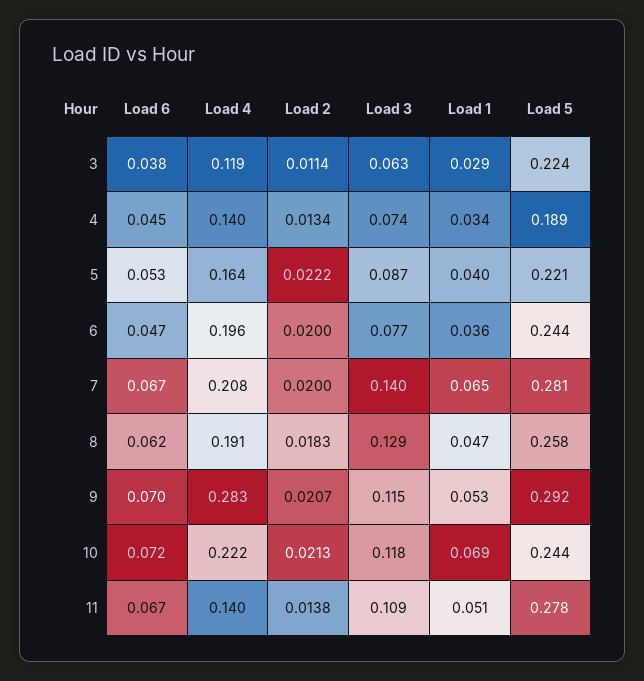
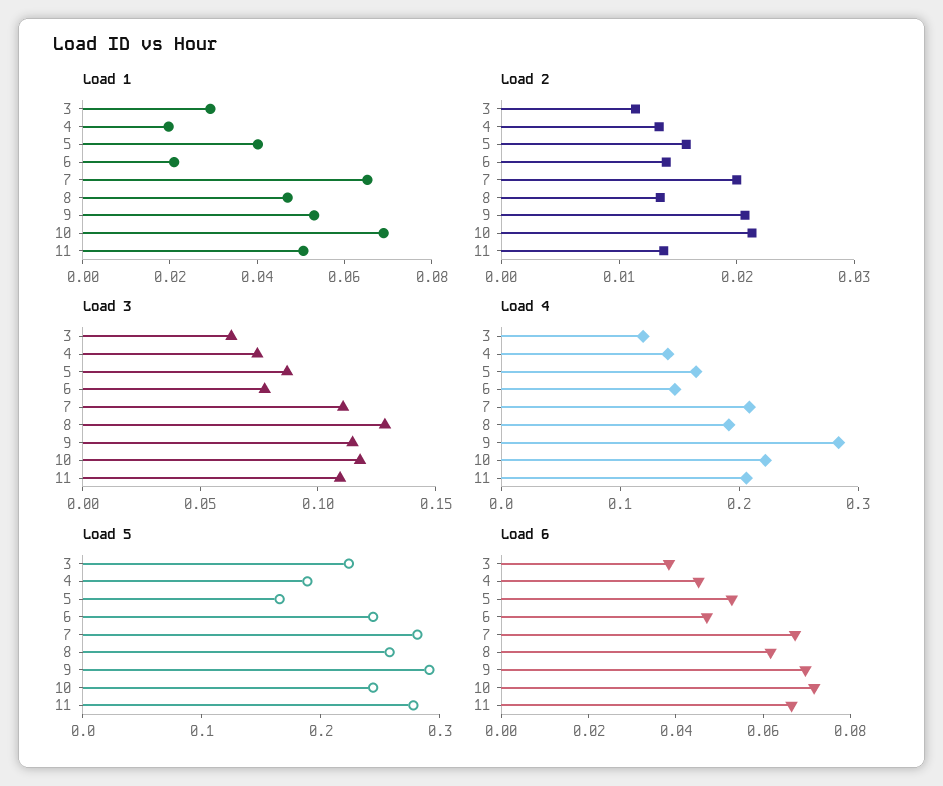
  {
    "Load 6": {
      "3": 0.038,
      "4": 0.045,
      "5": 0.053,
      "6": 0.047,
      "7": 0.067,
      "8": 0.062,
      "9": 0.07,
      "10": 0.072,
      "11": 0.067
    },
    "Load 4": {
      "3": 0.119,
      "4": 0.14,
      "5": 0.164,
-     "6": 0.196,
+     "6": 0.14,
      "7": 0.208,
      "8": 0.191,
      "9": 0.283,
      "10": 0.222,
-     "11": 0.14
+     "11": 0.2
    },
    "Load 2": {
      "3": 0.0114,
      "4": 0.0134,
-     "5": 0.0222,
+     "5": 0.016,
-     "6": 0.02,
+     "6": 0.014,
      "7": 0.02,
-     "8": 0.0183,
+     "8": 0.014,
      "9": 0.0207,
      "10": 0.0213,
      "11": 0.0138
    },
    "Load 3": {
      "3": 0.063,
      "4": 0.074,
      "5": 0.087,
      "6": 0.077,
-     "7": 0.14,
+     "7": 0.11,
      "8": 0.129,
      "9": 0.115,
      "10": 0.118,
      "11": 0.109
    },
    "Load 1": {
      "3": 0.029,
-     "4": 0.034,
+     "4": 0.02,
      "5": 0.04,
-     "6": 0.036,
+     "6": 0.02,
      "7": 0.065,
      "8": 0.047,
      "9": 0.053,
      "10": 0.069,
      "11": 0.051
    },
    "Load 5": {
      "3": 0.224,
      "4": 0.189,
-     "5": 0.221,
+     "5": 0.16,
      "6": 0.244,
      "7": 0.281,
      "8": 0.258,
      "9": 0.292,
      "10": 0.244,
      "11": 0.278
    }
  }

